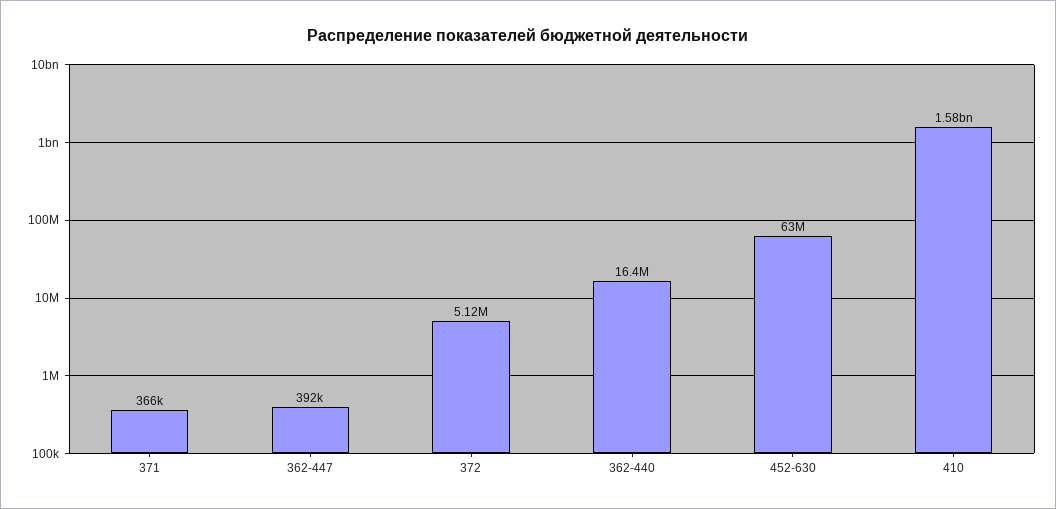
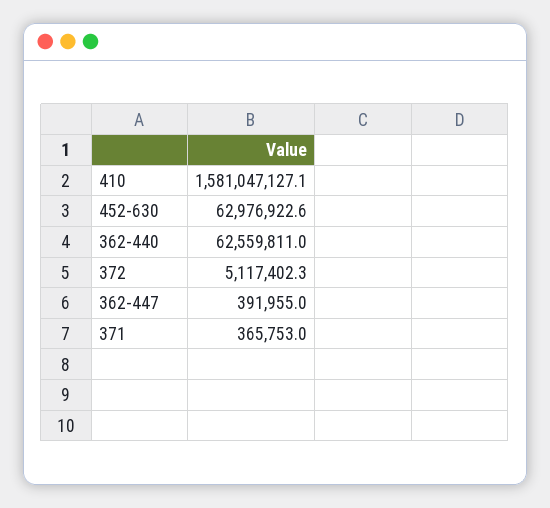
  {
    "371": 365753,
    "362-447": 391955,
    "372": 5117402.3,
-   "362-440": 16400000,
+   "362-440": 62559811,
    "452-630": 62976922.6,
    "410": 1581047127.1
  }

